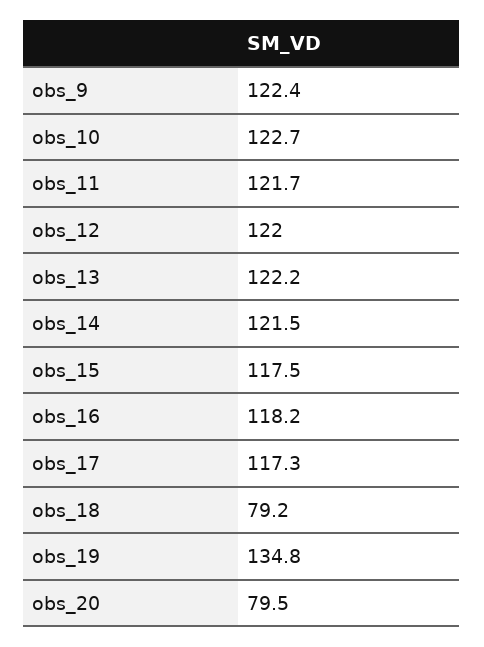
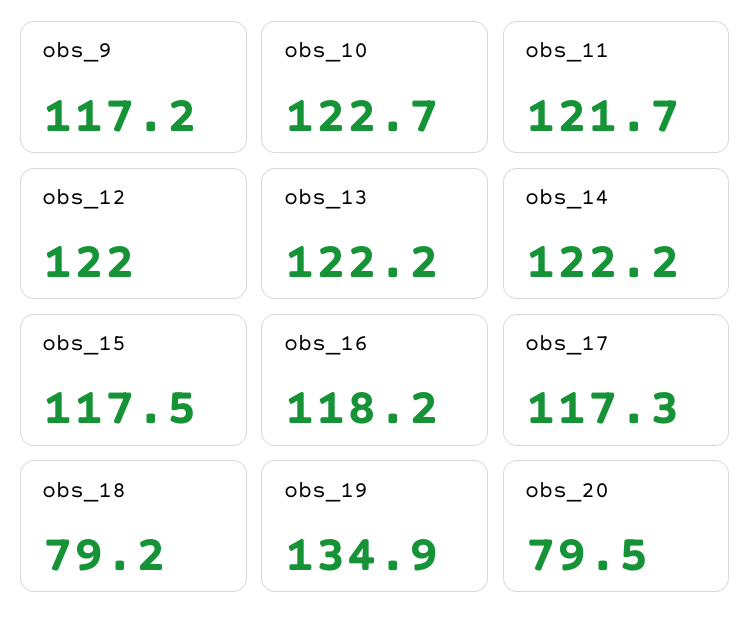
  {
-   "obs_9": 122.4,
+   "obs_9": 117.2,
    "obs_10": 122.7,
    "obs_11": 121.7,
    "obs_12": 122,
    "obs_13": 122.2,
-   "obs_14": 121.5,
+   "obs_14": 122.2,
    "obs_15": 117.5,
    "obs_16": 118.2,
    "obs_17": 117.3,
    "obs_18": 79.2,
-   "obs_19": 134.8,
+   "obs_19": 134.9,
    "obs_20": 79.5
  }

